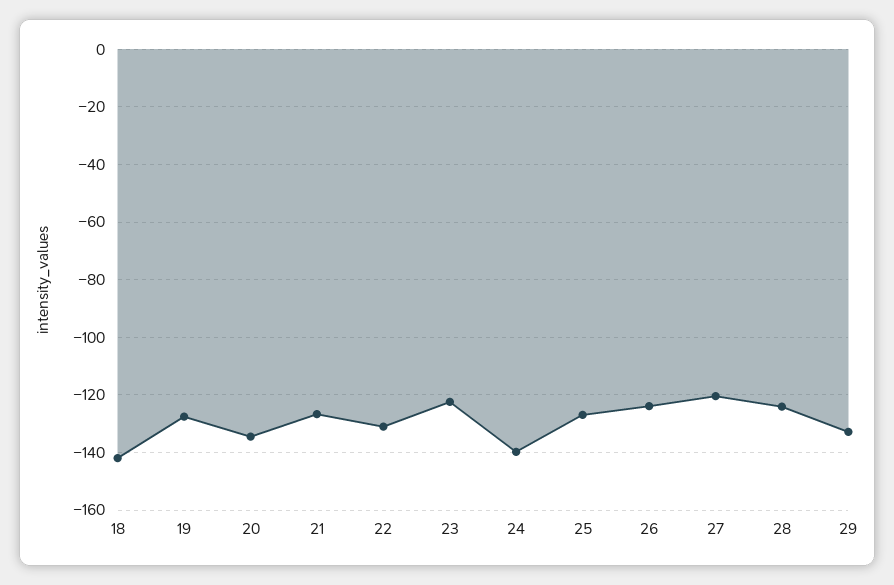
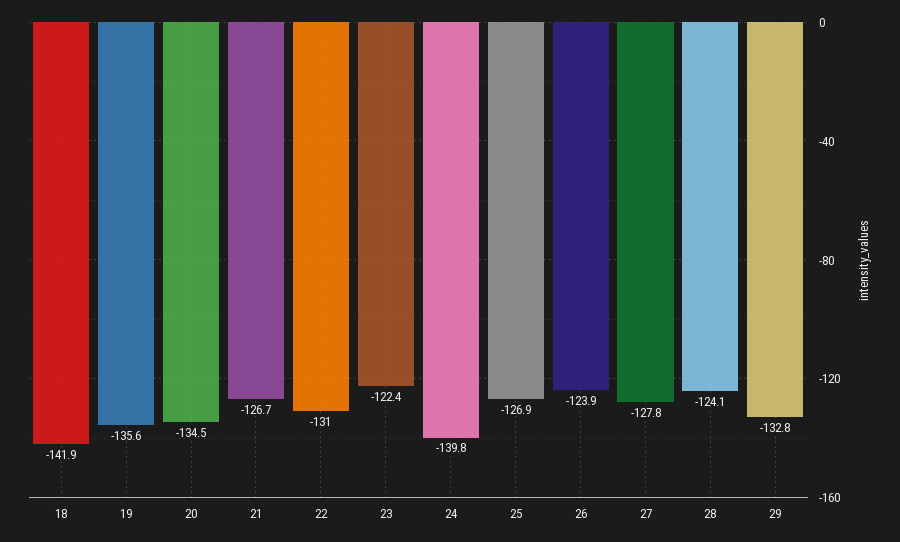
  {
    "18": -141.9,
-   "19": -127.5,
+   "19": -135.6,
    "20": -134.5,
    "21": -126.7,
    "22": -131,
    "23": -122.4,
    "24": -139.8,
    "25": -126.9,
    "26": -123.9,
-   "27": -120,
+   "27": -127.8,
    "28": -124.1,
    "29": -132.8
  }

